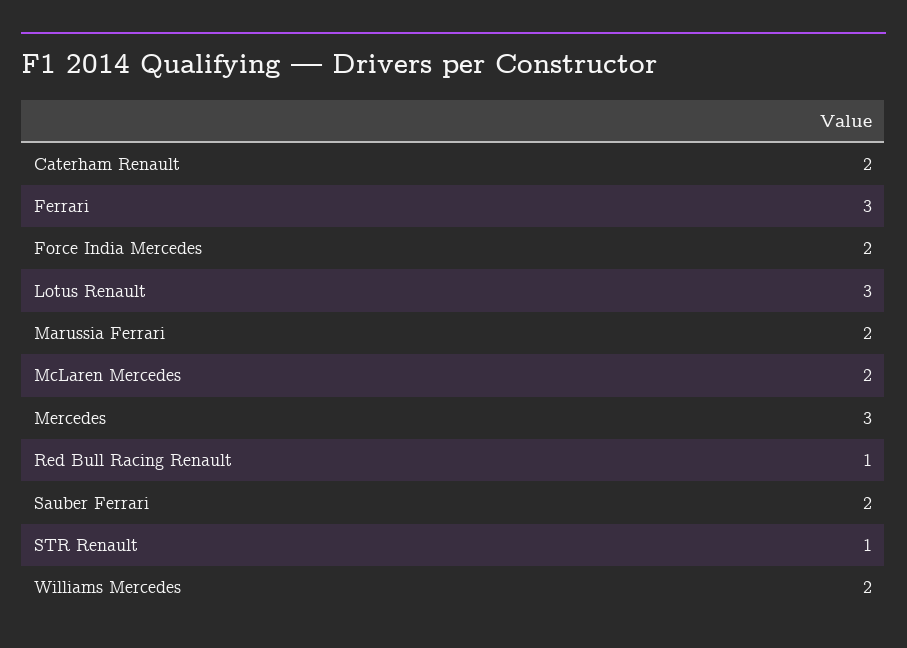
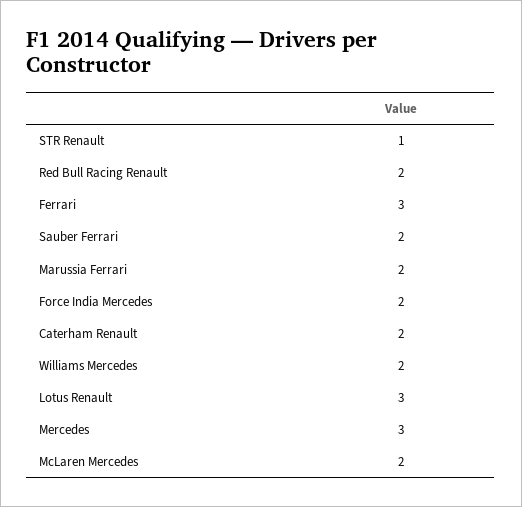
  {
    "Caterham Renault": 2,
    "Ferrari": 3,
    "Force India Mercedes": 2,
    "Lotus Renault": 3,
    "Marussia Ferrari": 2,
    "McLaren Mercedes": 2,
    "Mercedes": 3,
-   "Red Bull Racing Renault": 1,
+   "Red Bull Racing Renault": 2,
    "Sauber Ferrari": 2,
    "STR Renault": 1,
    "Williams Mercedes": 2
  }

